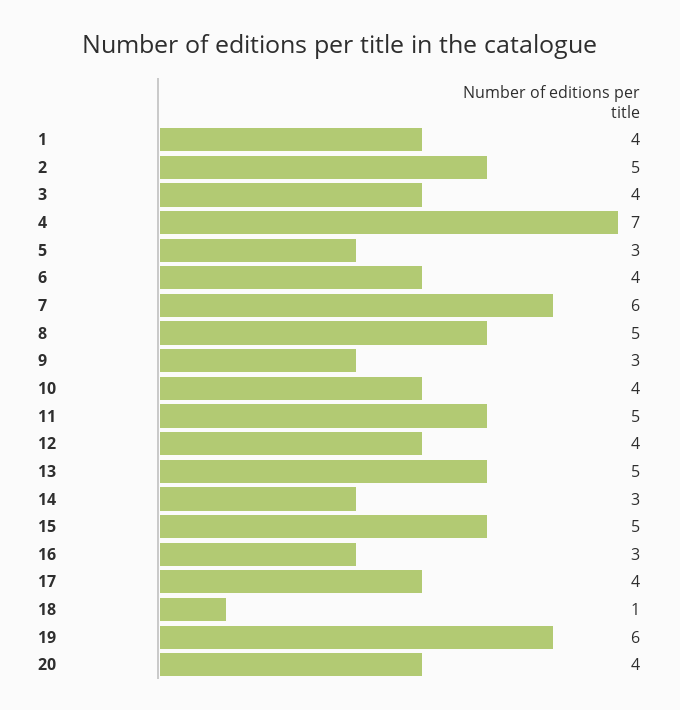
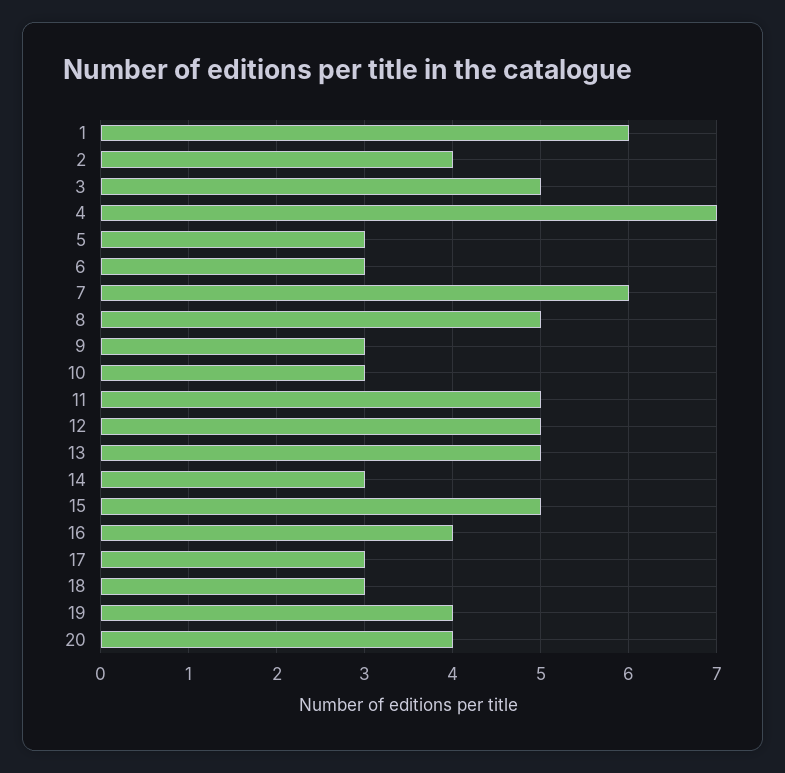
  {
-   "1": 4,
+   "1": 6,
-   "2": 5,
+   "2": 4,
-   "3": 4,
+   "3": 5,
    "4": 7,
    "5": 3,
-   "6": 4,
+   "6": 3,
    "7": 6,
    "8": 5,
    "9": 3,
-   "10": 4,
+   "10": 3,
    "11": 5,
-   "12": 4,
+   "12": 5,
    "13": 5,
    "14": 3,
    "15": 5,
-   "16": 3,
+   "16": 4,
-   "17": 4,
+   "17": 3,
-   "18": 1,
+   "18": 3,
-   "19": 6,
+   "19": 4,
    "20": 4
  }

